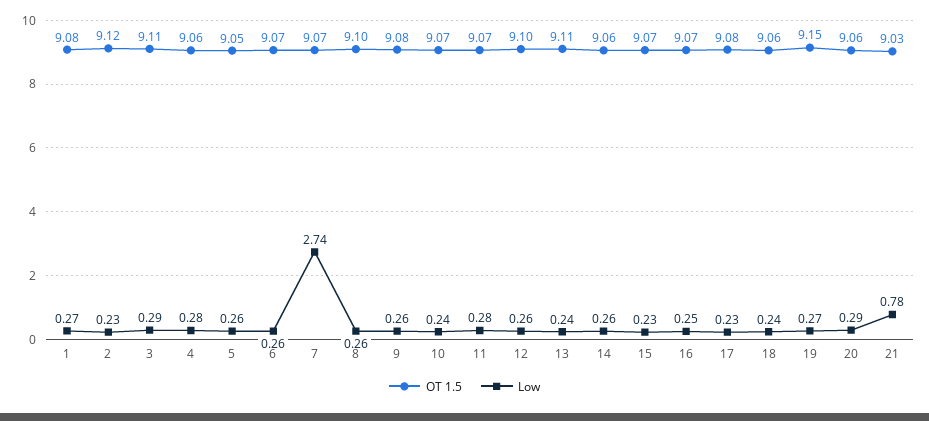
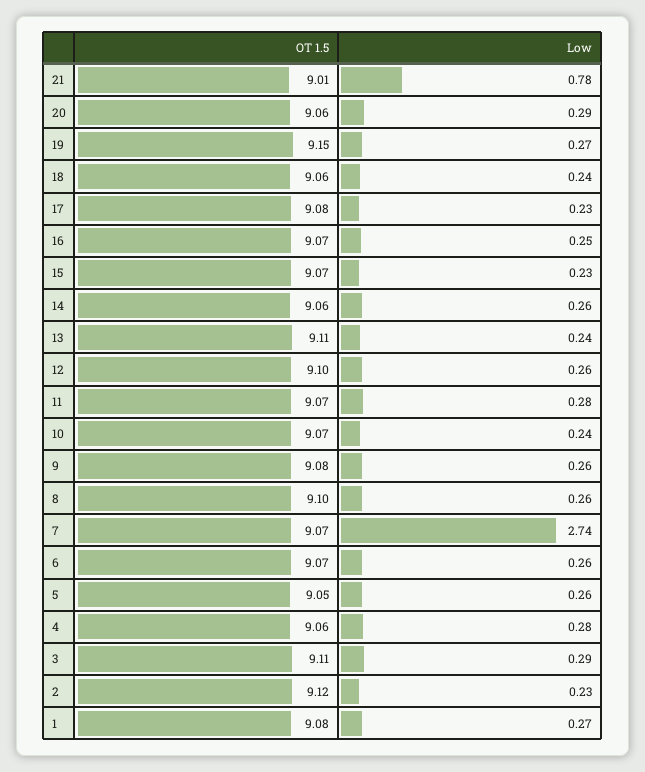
  {
    "OT 1.5": {
      "1": 9.08,
      "2": 9.12,
      "3": 9.11,
      "4": 9.06,
      "5": 9.05,
      "6": 9.07,
      "7": 9.07,
      "8": 9.1,
      "9": 9.08,
      "10": 9.07,
      "11": 9.07,
      "12": 9.1,
      "13": 9.11,
      "14": 9.06,
      "15": 9.07,
      "16": 9.07,
      "17": 9.08,
      "18": 9.06,
      "19": 9.15,
      "20": 9.06,
-     "21": 9.03
+     "21": 9.01
    },
    "Low": {
      "1": 0.27,
      "2": 0.23,
      "3": 0.29,
      "4": 0.28,
      "5": 0.26,
      "6": 0.26,
      "7": 2.74,
      "8": 0.26,
      "9": 0.26,
      "10": 0.24,
      "11": 0.28,
      "12": 0.26,
      "13": 0.24,
      "14": 0.26,
      "15": 0.23,
      "16": 0.25,
      "17": 0.23,
      "18": 0.24,
      "19": 0.27,
      "20": 0.29,
      "21": 0.78
    }
  }

